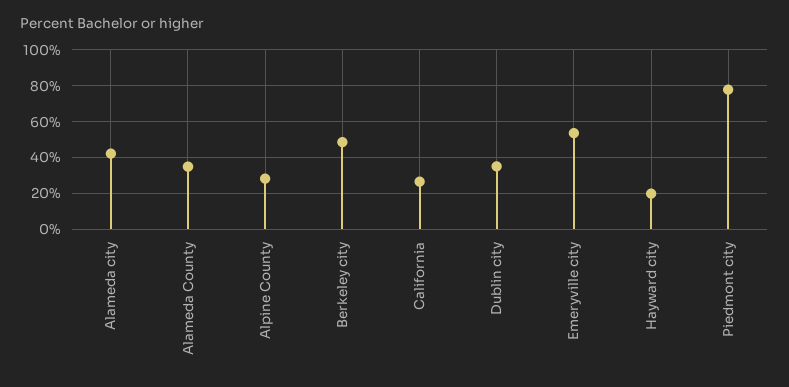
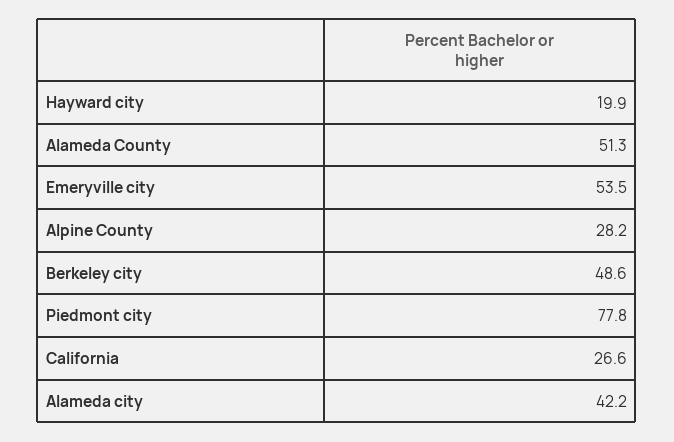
  {
    "Alameda city": 42.2,
-   "Alameda County": 35,
+   "Alameda County": 51.3,
    "Alpine County": 28.2,
    "Berkeley city": 48.6,
    "California": 26.6,
-   "Dublin city": 35,
    "Emeryville city": 53.5,
    "Hayward city": 19.9,
    "Piedmont city": 77.8
  }

